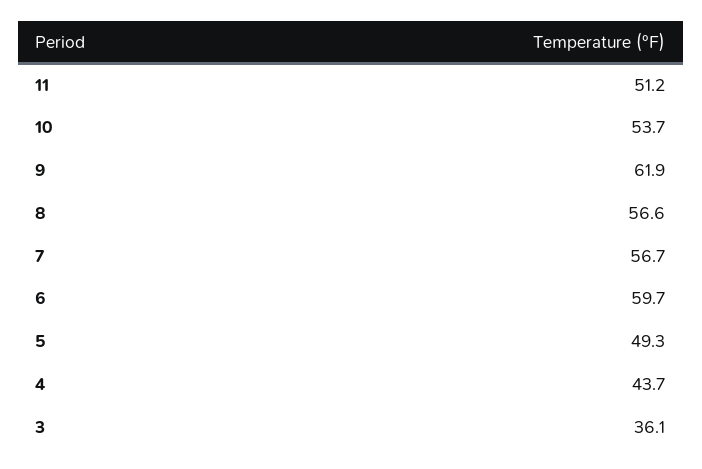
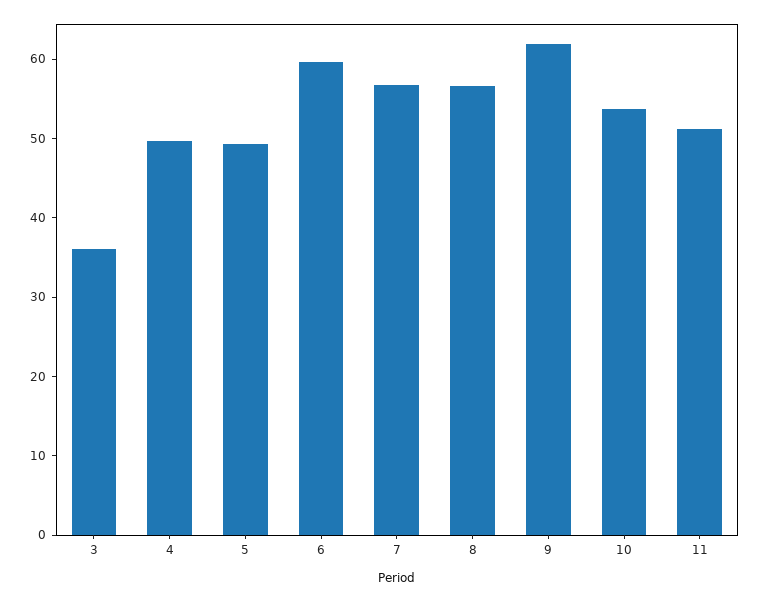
  {
    "11": 51.2,
    "10": 53.7,
    "9": 61.9,
    "8": 56.6,
    "7": 56.7,
    "6": 59.7,
    "5": 49.3,
-   "4": 43.7,
+   "4": 50,
    "3": 36.1
  }

